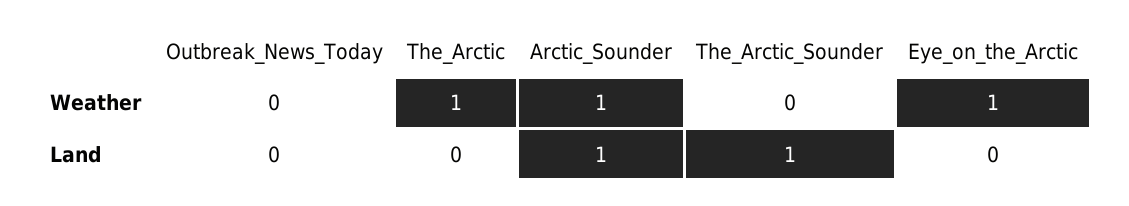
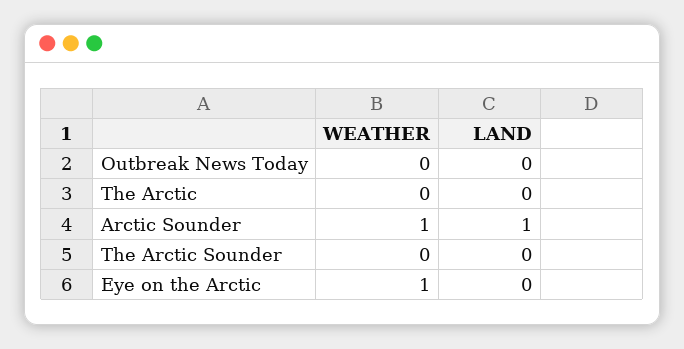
  {
    "Outbreak_News_Today": {
      "Weather": 0,
      "Land": 0
    },
    "The_Arctic": {
-     "Weather": 1,
+     "Weather": 0,
      "Land": 0
    },
    "Arctic_Sounder": {
      "Weather": 1,
      "Land": 1
    },
    "The_Arctic_Sounder": {
      "Weather": 0,
-     "Land": 1
+     "Land": 0
    },
    "Eye_on_the_Arctic": {
      "Weather": 1,
      "Land": 0
    }
  }

